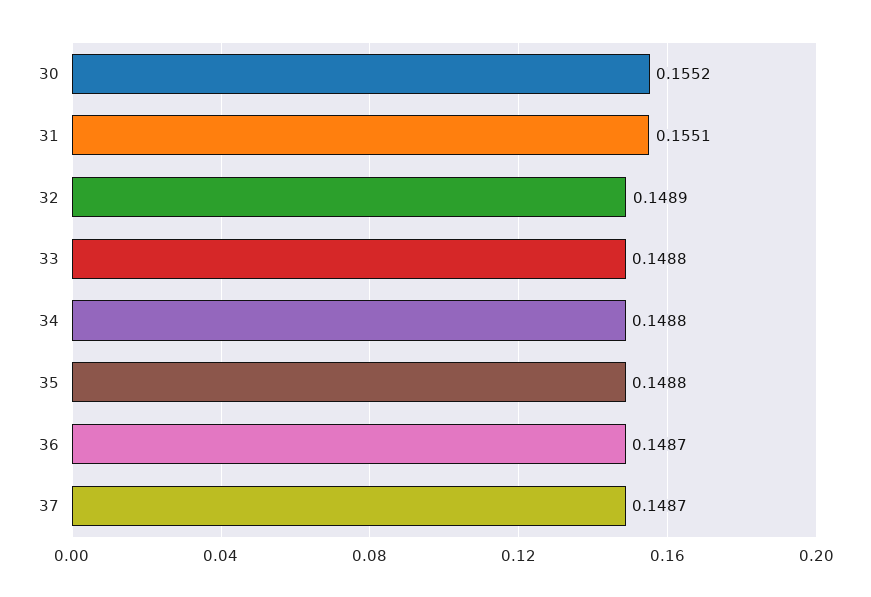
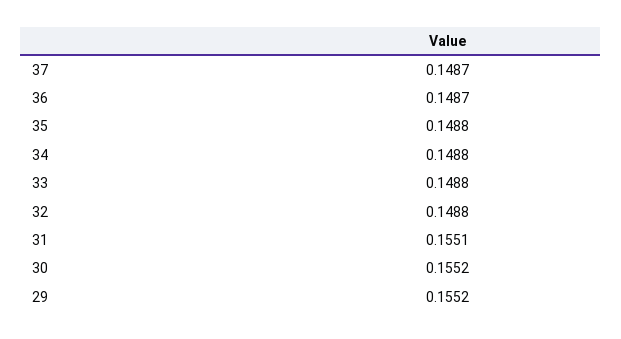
  {
    "30": 0.1552,
    "31": 0.1551,
-   "32": 0.1489,
+   "32": 0.1488,
    "33": 0.1488,
    "34": 0.1488,
    "35": 0.1488,
    "36": 0.1487,
-   "37": 0.1487
+   "37": 0.1487,
+   "29": 0.1552
  }

